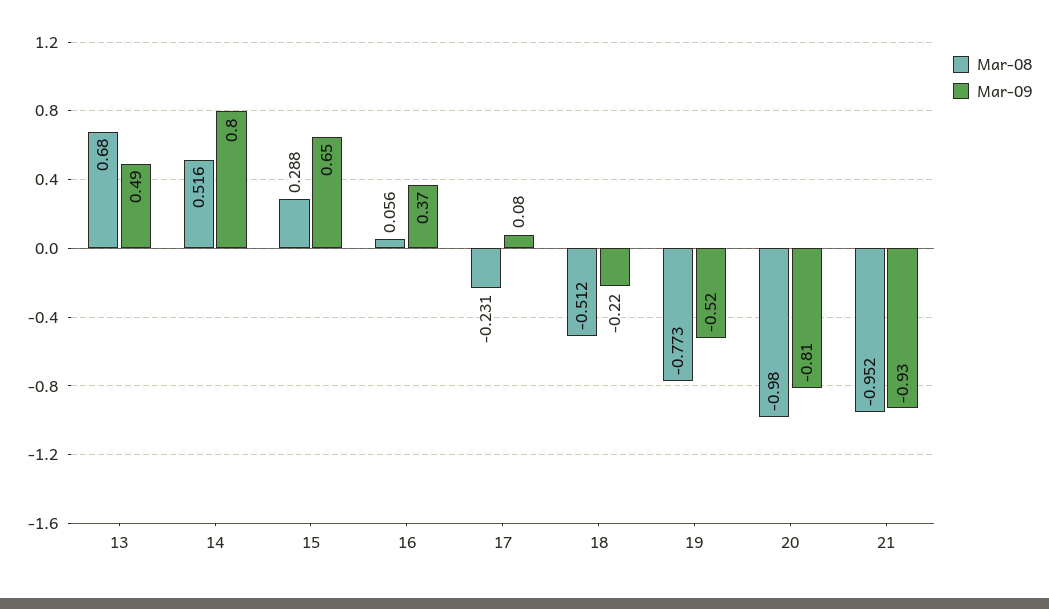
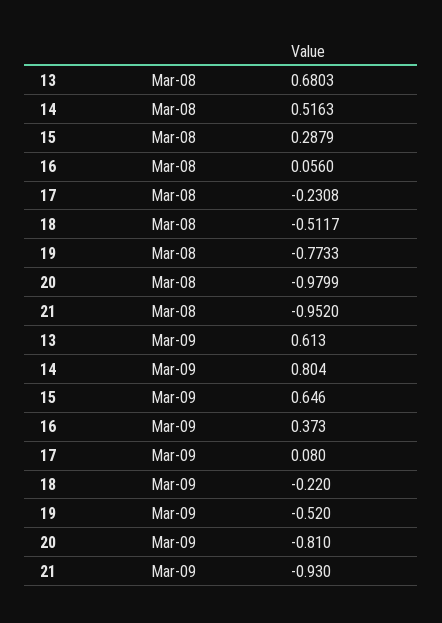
  {
    "Mar-08": {
      "13": 0.6803,
      "14": 0.5163,
      "15": 0.2879,
      "16": 0.056,
      "17": -0.2308,
      "18": -0.5117,
      "19": -0.7733,
      "20": -0.9799,
      "21": -0.952
    },
    "Mar-09": {
-     "13": 0.49,
+     "13": 0.613,
      "14": 0.804,
      "15": 0.646,
      "16": 0.373,
      "17": 0.08,
      "18": -0.22,
      "19": -0.52,
      "20": -0.81,
      "21": -0.93
    }
  }

